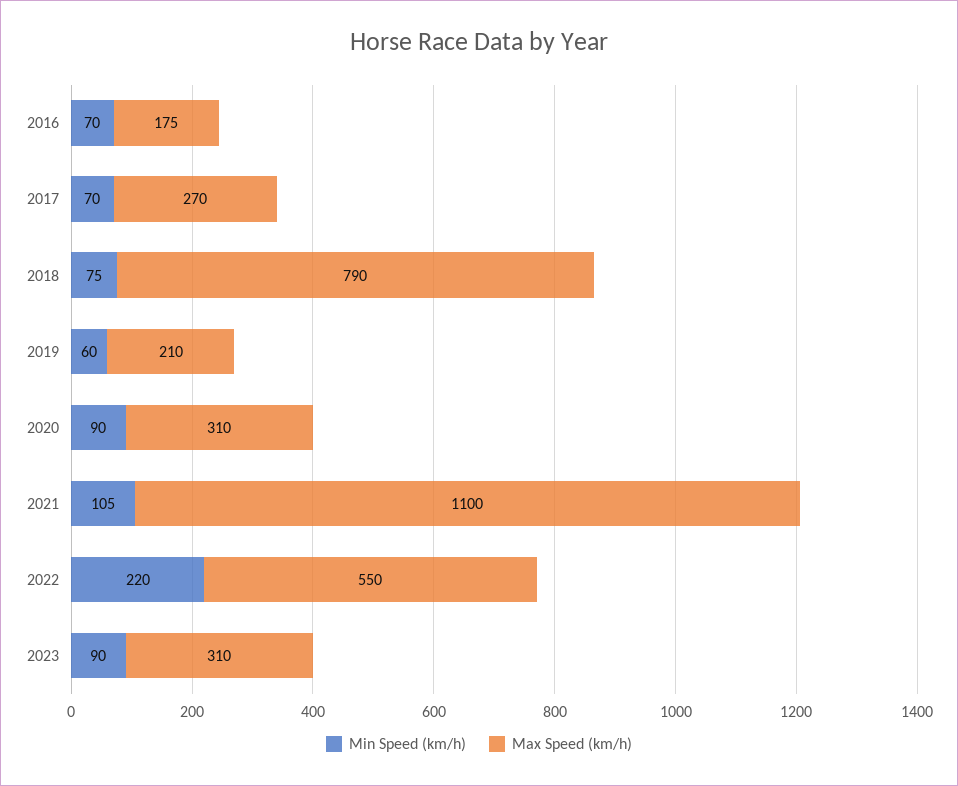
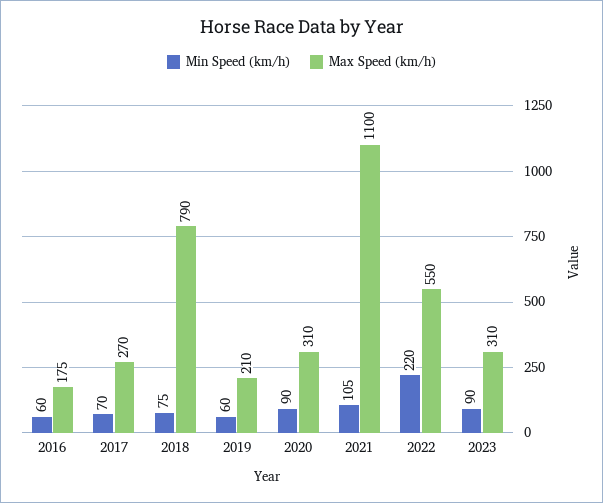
  {
    "Min Speed (km/h)": {
-     "2016": 70,
+     "2016": 60,
      "2017": 70,
      "2018": 75,
      "2019": 60,
      "2020": 90,
      "2021": 105,
      "2022": 220,
      "2023": 90
    },
    "Max Speed (km/h)": {
      "2016": 175,
      "2017": 270,
      "2018": 790,
      "2019": 210,
      "2020": 310,
      "2021": 1100,
      "2022": 550,
      "2023": 310
    }
  }

